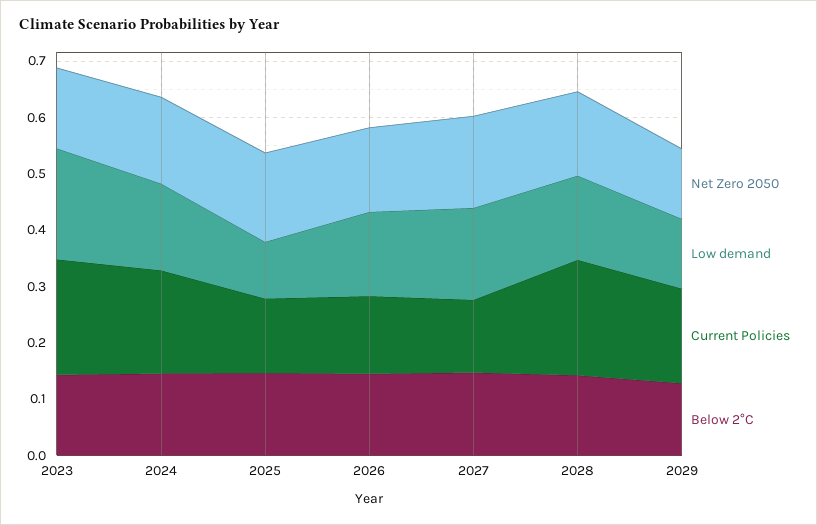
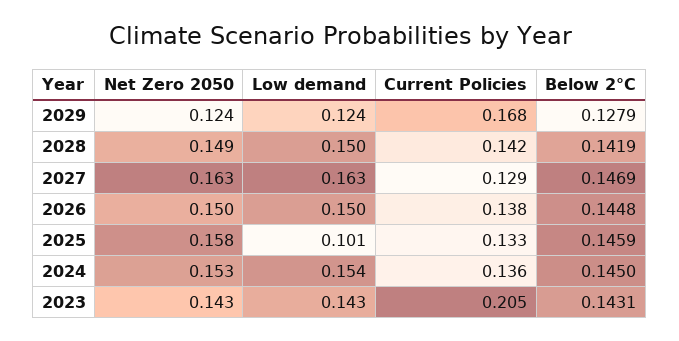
  {
    "Net Zero 2050": {
      "2023": 0.143,
      "2024": 0.153,
      "2025": 0.158,
      "2026": 0.15,
      "2027": 0.163,
      "2028": 0.149,
      "2029": 0.124
    },
    "Low demand": {
-     "2023": 0.2,
+     "2023": 0.143,
      "2024": 0.154,
      "2025": 0.101,
      "2026": 0.15,
      "2027": 0.163,
      "2028": 0.15,
      "2029": 0.124
    },
    "Current Policies": {
      "2023": 0.205,
-     "2024": 0.18,
+     "2024": 0.136,
      "2025": 0.133,
      "2026": 0.138,
      "2027": 0.129,
-     "2028": 0.2,
+     "2028": 0.142,
      "2029": 0.168
    },
    "Below 2°C": {
      "2023": 0.1431,
      "2024": 0.145,
      "2025": 0.1459,
      "2026": 0.1448,
      "2027": 0.1469,
      "2028": 0.1419,
      "2029": 0.1279
    }
  }

